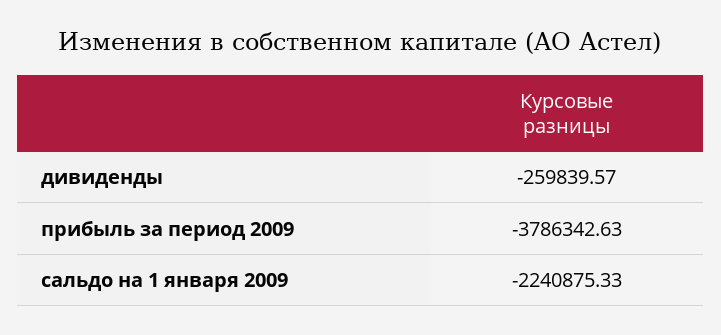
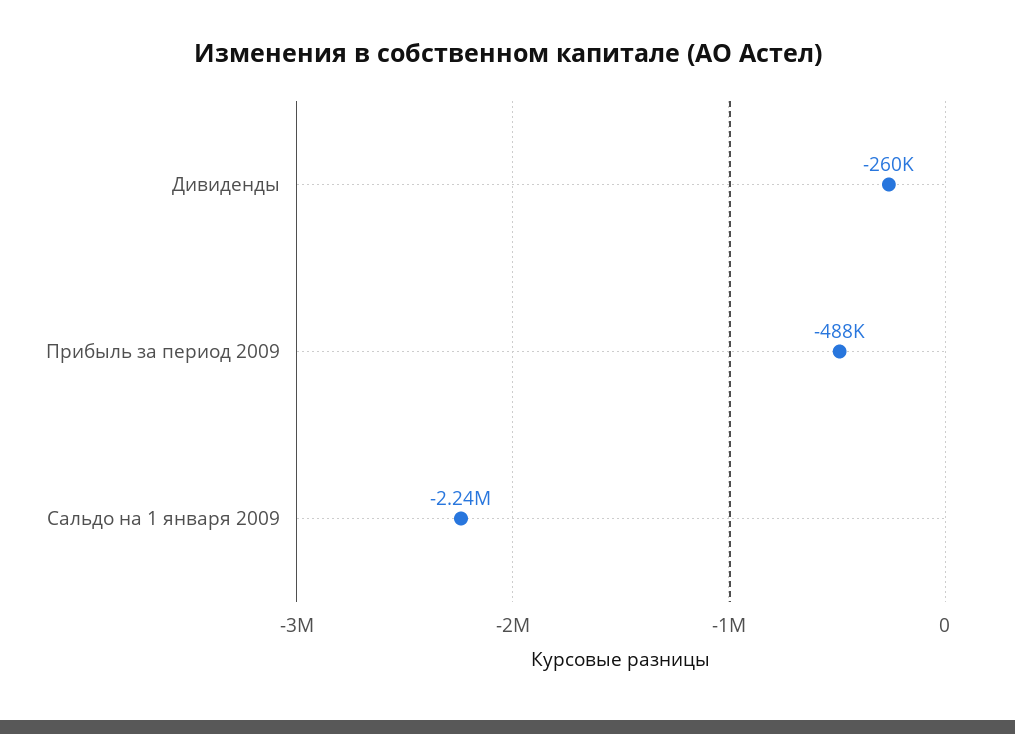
  {
    "дивиденды": -259839.57,
-   "прибыль за период 2009": -3786342.63,
+   "прибыль за период 2009": -488000,
    "сальдо на 1 января 2009": -2240875.33
  }

